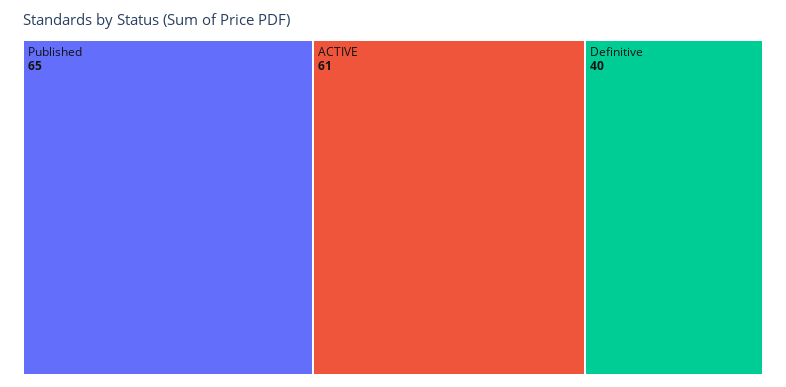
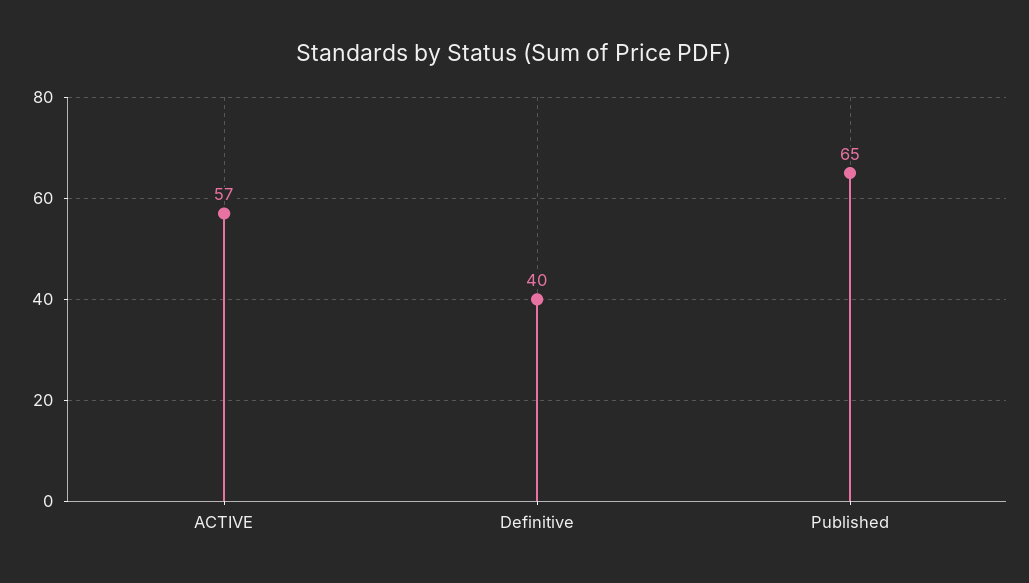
  {
    "Published": 65,
-   "ACTIVE": 61,
+   "ACTIVE": 57,
    "Definitive": 40
  }

